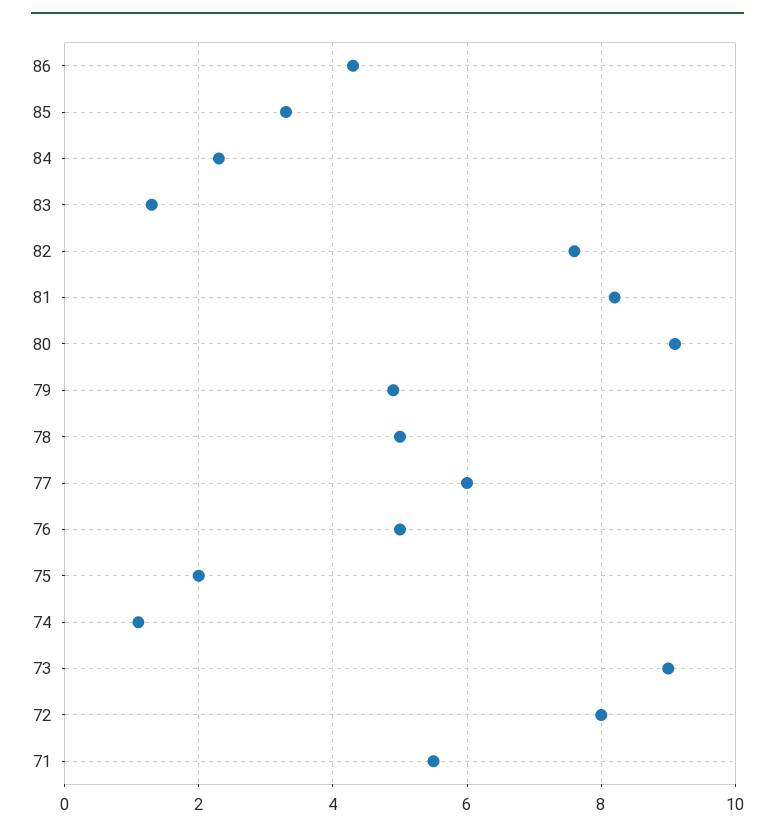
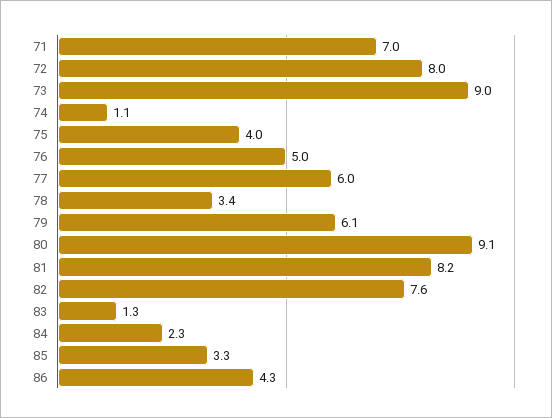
  {
    "86": 4.3,
    "85": 3.3,
    "84": 2.3,
    "83": 1.3,
    "82": 7.6,
    "81": 8.2,
    "80": 9.1,
-   "79": 5,
+   "79": 6.1,
-   "78": 5,
+   "78": 3.4,
    "77": 6,
    "76": 5,
-   "75": 2,
+   "75": 4,
    "74": 1.1,
    "73": 9,
    "72": 8,
-   "71": 5.5
+   "71": 7
  }

